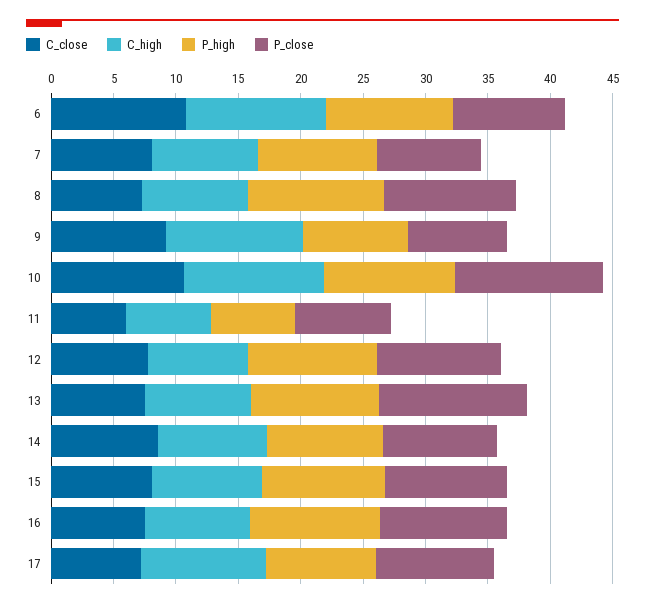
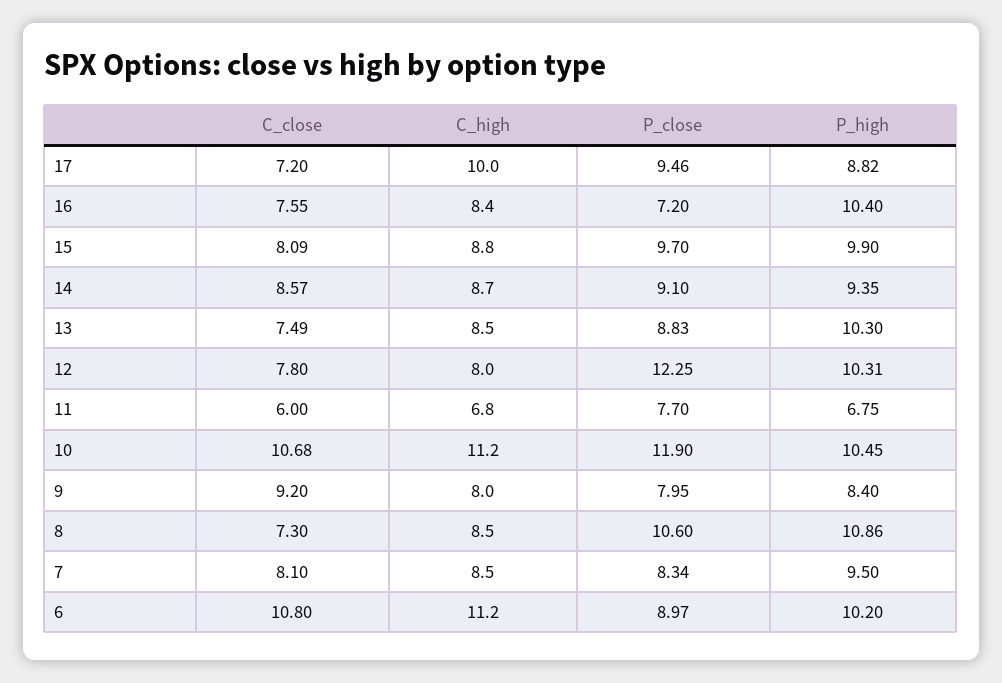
  {
    "C_close": {
      "6": 10.8,
      "7": 8.1,
      "8": 7.3,
      "9": 9.2,
      "10": 10.68,
      "11": 6,
      "12": 7.8,
      "13": 7.49,
      "14": 8.57,
      "15": 8.09,
      "16": 7.55,
      "17": 7.2
    },
    "C_high": {
      "6": 11.2,
      "7": 8.5,
      "8": 8.5,
-     "9": 11,
+     "9": 8,
      "10": 11.2,
      "11": 6.8,
      "12": 8,
      "13": 8.5,
      "14": 8.7,
      "15": 8.8,
      "16": 8.4,
      "17": 10
    },
    "P_high": {
      "6": 10.2,
      "7": 9.5,
      "8": 10.86,
      "9": 8.4,
      "10": 10.45,
      "11": 6.75,
      "12": 10.31,
      "13": 10.3,
      "14": 9.35,
      "15": 9.9,
      "16": 10.4,
      "17": 8.82
    },
    "P_close": {
      "6": 8.97,
      "7": 8.34,
      "8": 10.6,
      "9": 7.95,
      "10": 11.9,
      "11": 7.7,
-     "12": 10,
+     "12": 12.25,
-     "13": 12,
+     "13": 8.83,
      "14": 9.1,
      "15": 9.7,
-     "16": 10,
+     "16": 7.2,
      "17": 9.46
    }
  }

